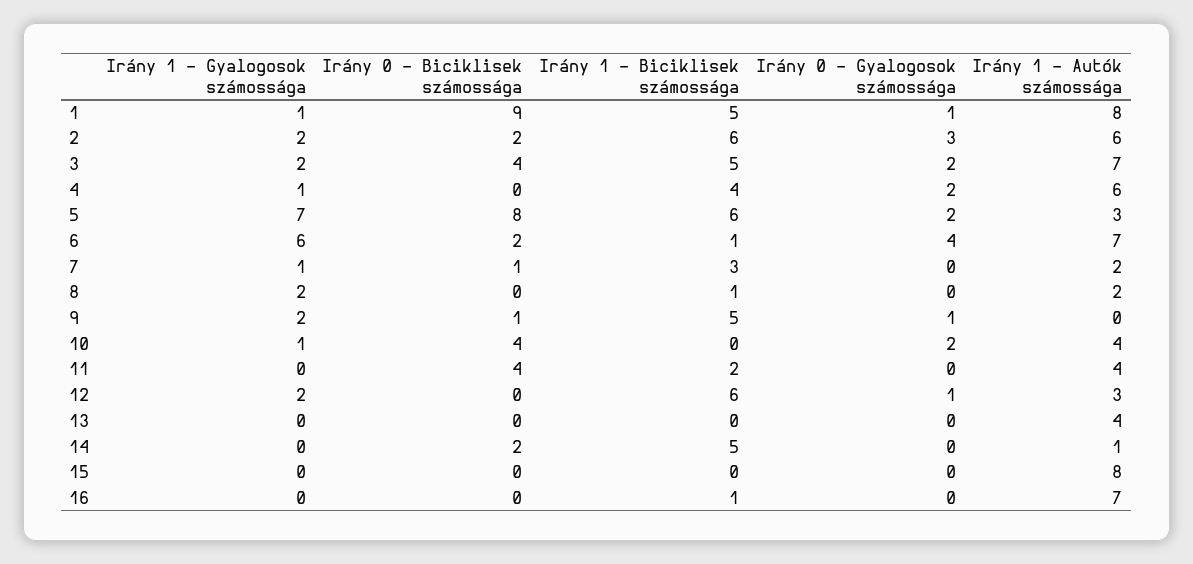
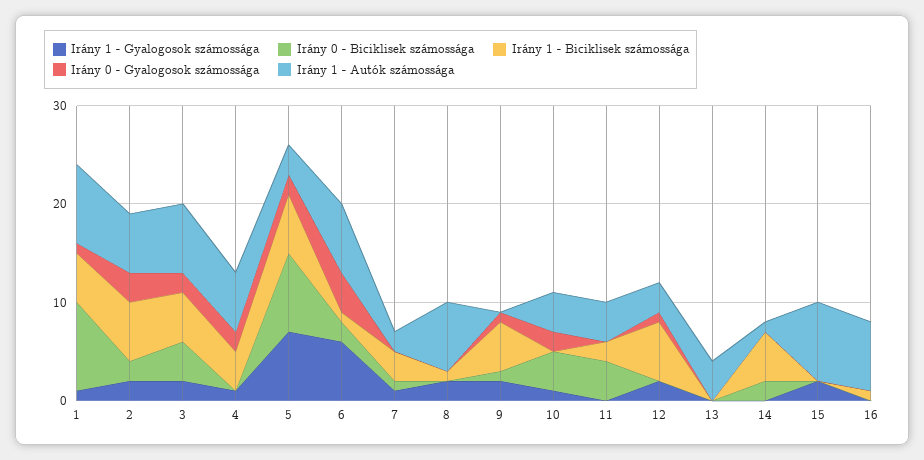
  {
    "Irány 1 - Gyalogosok számossága": {
      "1": 1,
      "2": 2,
      "3": 2,
      "4": 1,
      "5": 7,
      "6": 6,
      "7": 1,
      "8": 2,
      "9": 2,
      "10": 1,
      "11": 0,
      "12": 2,
      "13": 0,
      "14": 0,
-     "15": 0,
+     "15": 2,
      "16": 0
    },
    "Irány 0 - Biciklisek számossága": {
      "1": 9,
      "2": 2,
      "3": 4,
      "4": 0,
      "5": 8,
      "6": 2,
      "7": 1,
      "8": 0,
      "9": 1,
      "10": 4,
      "11": 4,
      "12": 0,
      "13": 0,
      "14": 2,
      "15": 0,
      "16": 0
    },
    "Irány 1 - Biciklisek számossága": {
      "1": 5,
      "2": 6,
      "3": 5,
      "4": 4,
      "5": 6,
      "6": 1,
      "7": 3,
      "8": 1,
      "9": 5,
      "10": 0,
      "11": 2,
      "12": 6,
      "13": 0,
      "14": 5,
      "15": 0,
      "16": 1
    },
    "Irány 0 - Gyalogosok számossága": {
      "1": 1,
      "2": 3,
      "3": 2,
      "4": 2,
      "5": 2,
      "6": 4,
      "7": 0,
      "8": 0,
      "9": 1,
      "10": 2,
      "11": 0,
      "12": 1,
      "13": 0,
      "14": 0,
      "15": 0,
      "16": 0
    },
    "Irány 1 - Autók számossága": {
      "1": 8,
      "2": 6,
      "3": 7,
      "4": 6,
      "5": 3,
      "6": 7,
      "7": 2,
-     "8": 2,
+     "8": 7,
      "9": 0,
      "10": 4,
      "11": 4,
      "12": 3,
      "13": 4,
      "14": 1,
      "15": 8,
      "16": 7
    }
  }

